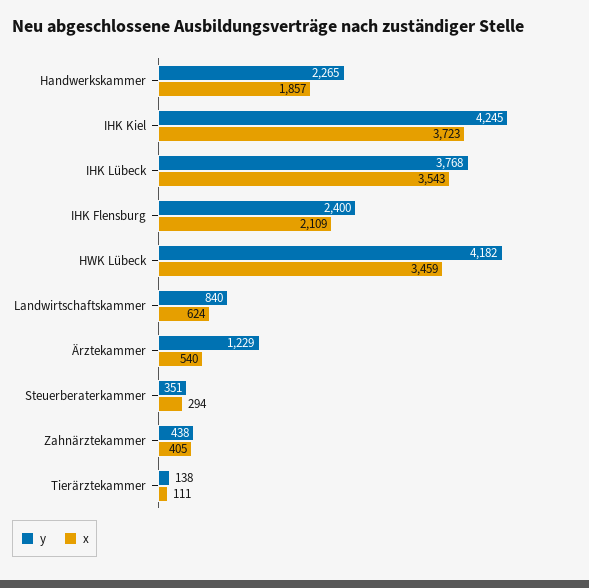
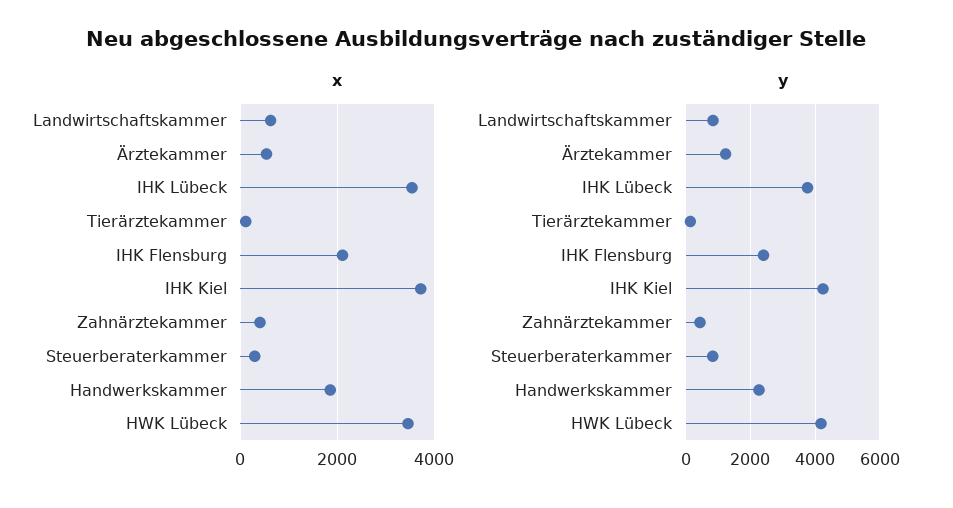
  {
    "y": {
      "Handwerkskammer": 2265,
      "IHK Kiel": 4245,
      "IHK Lübeck": 3768,
      "IHK Flensburg": 2400,
      "HWK Lübeck": 4182,
      "Landwirtschaftskammer": 840,
      "Ärztekammer": 1229,
-     "Steuerberaterkammer": 351,
+     "Steuerberaterkammer": 800,
      "Zahnärztekammer": 438,
      "Tierärztekammer": 138
    },
    "x": {
      "Handwerkskammer": 1857,
      "IHK Kiel": 3723,
      "IHK Lübeck": 3543,
      "IHK Flensburg": 2109,
      "HWK Lübeck": 3459,
      "Landwirtschaftskammer": 624,
      "Ärztekammer": 540,
      "Steuerberaterkammer": 294,
      "Zahnärztekammer": 405,
      "Tierärztekammer": 111
    }
  }

